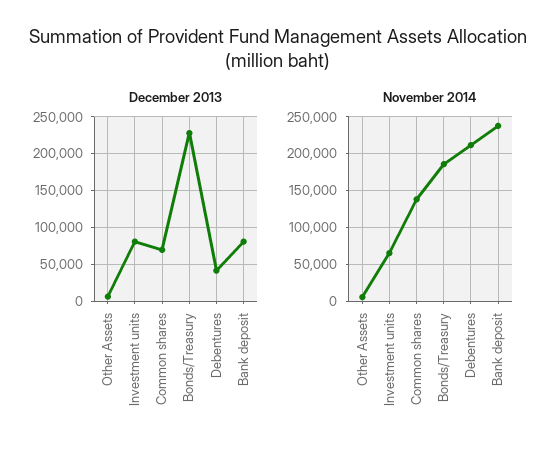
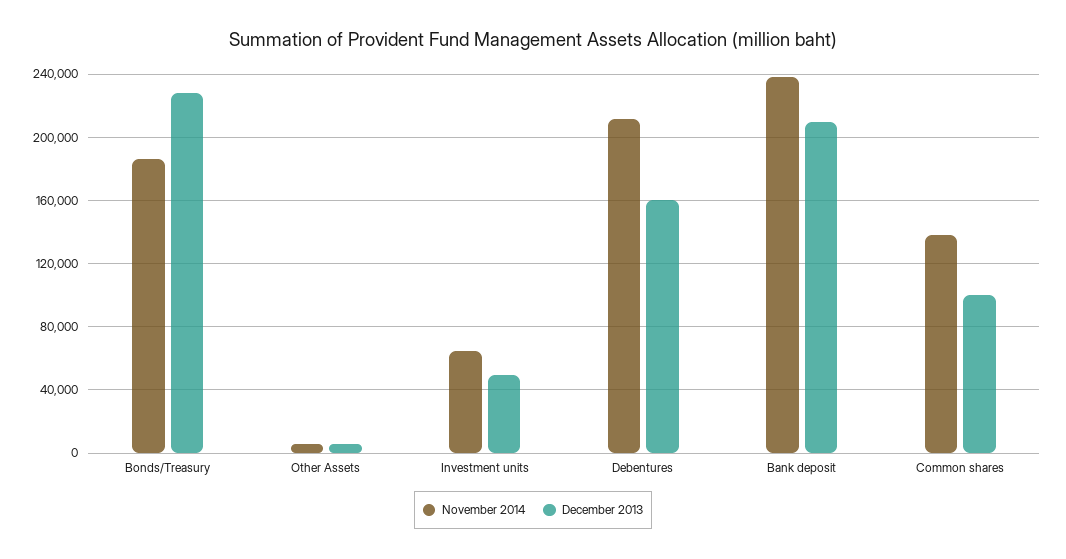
  {
    "December 2013": {
      "Other Assets": 5000,
-     "Investment units": 80000,
+     "Investment units": 50000,
-     "Common shares": 70000,
+     "Common shares": 100000,
      "Bonds/Treasury": 230000,
-     "Debentures": 40000,
+     "Debentures": 160000,
-     "Bank deposit": 80000
+     "Bank deposit": 210000
    },
    "November 2014": {
      "Other Assets": 5000,
      "Investment units": 65000,
      "Common shares": 140000,
      "Bonds/Treasury": 185000,
      "Debentures": 210000,
      "Bank deposit": 240000
    }
  }

